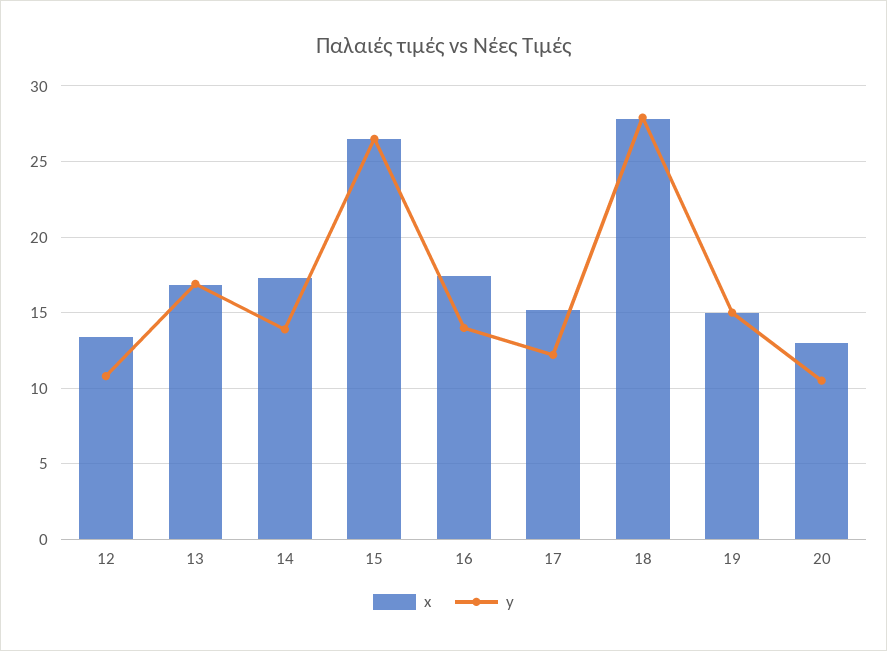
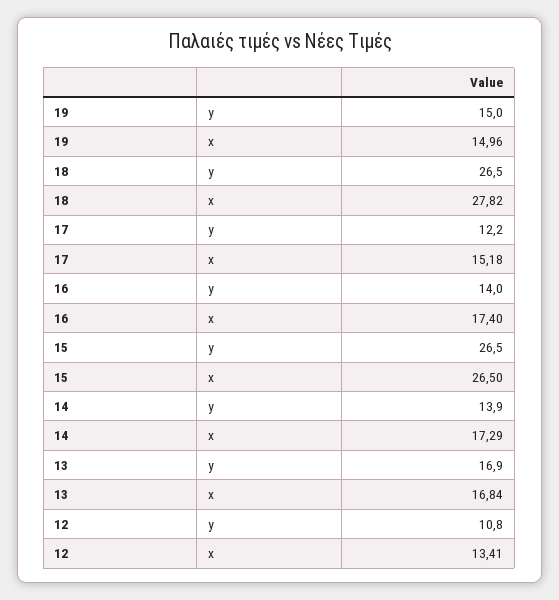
  {
    "x": {
      "12": 13.41,
      "13": 16.84,
      "14": 17.29,
      "15": 26.5,
      "16": 17.4,
      "17": 15.18,
      "18": 27.82,
-     "19": 14.96,
+     "19": 14.96
-     "20": 13
    },
    "y": {
      "12": 10.8,
      "13": 16.9,
      "14": 13.9,
      "15": 26.5,
      "16": 14,
      "17": 12.2,
-     "18": 28,
+     "18": 26.5,
-     "19": 15,
+     "19": 15
-     "20": 10.5
    }
  }

